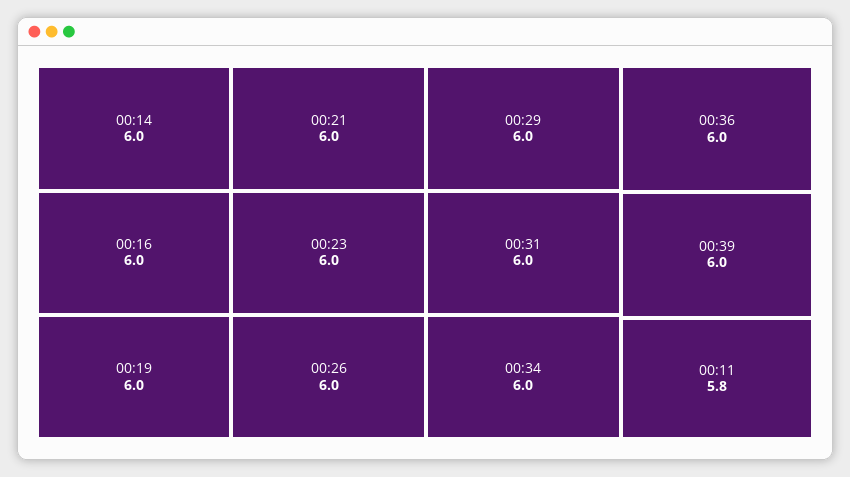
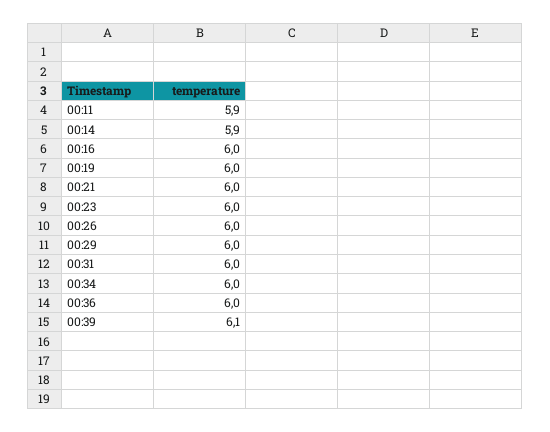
  {
-   "00:14": 6,
+   "00:14": 5.9,
    "00:16": 6,
    "00:19": 6,
    "00:21": 6,
    "00:23": 6,
    "00:26": 6,
    "00:29": 6,
    "00:31": 6,
    "00:34": 6,
    "00:36": 6,
-   "00:39": 6,
+   "00:39": 6.1,
-   "00:11": 5.8
+   "00:11": 5.9
  }

